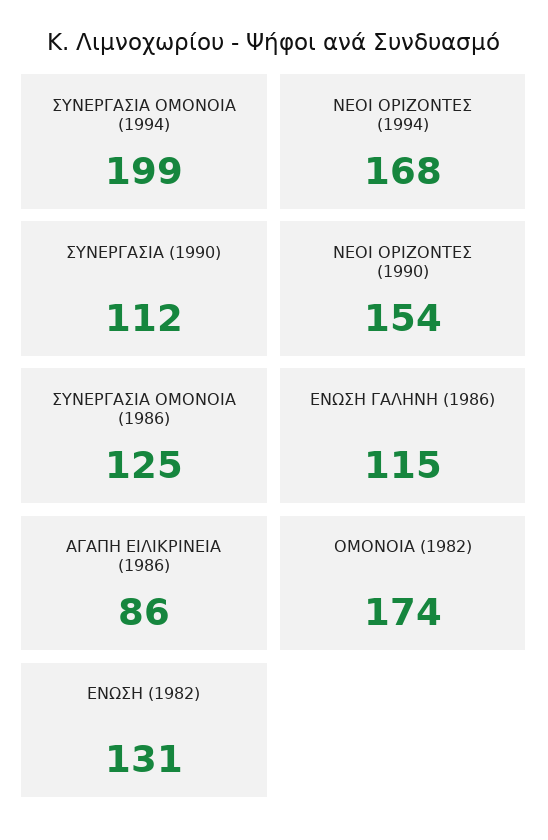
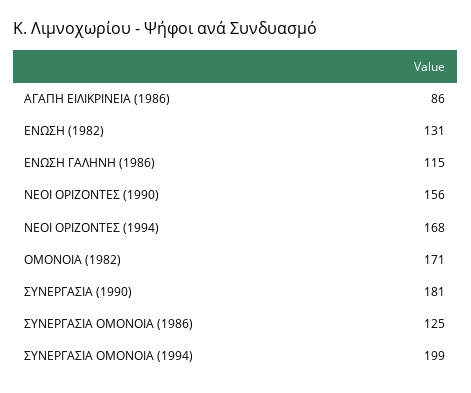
  {
    "ΣΥΝΕΡΓΑΣΙΑ ΟΜΟΝΟΙΑ (1994)": 199,
    "ΝΕΟΙ ΟΡΙΖΟΝΤΕΣ (1994)": 168,
-   "ΣΥΝΕΡΓΑΣΙΑ (1990)": 112,
+   "ΣΥΝΕΡΓΑΣΙΑ (1990)": 181,
-   "ΝΕΟΙ ΟΡΙΖΟΝΤΕΣ (1990)": 154,
+   "ΝΕΟΙ ΟΡΙΖΟΝΤΕΣ (1990)": 156,
    "ΣΥΝΕΡΓΑΣΙΑ ΟΜΟΝΟΙΑ (1986)": 125,
    "ΕΝΩΣΗ ΓΑΛΗΝΗ (1986)": 115,
    "ΑΓΑΠΗ ΕΙΛΙΚΡΙΝΕΙΑ (1986)": 86,
-   "ΟΜΟΝΟΙΑ (1982)": 174,
+   "ΟΜΟΝΟΙΑ (1982)": 171,
    "ΕΝΩΣΗ (1982)": 131
  }

